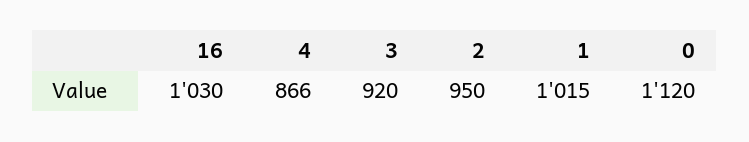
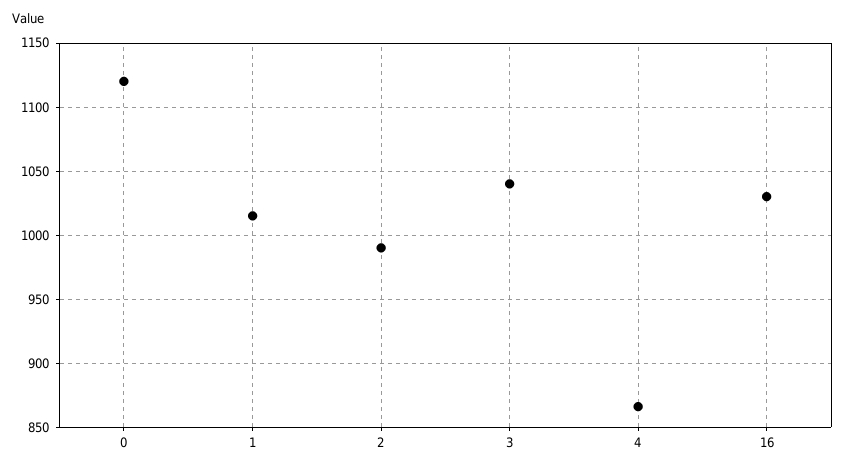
  {
    "16": 1030,
    "4": 866,
-   "3": 920,
+   "3": 1040,
-   "2": 950,
+   "2": 990,
    "1": 1015,
    "0": 1120
  }

